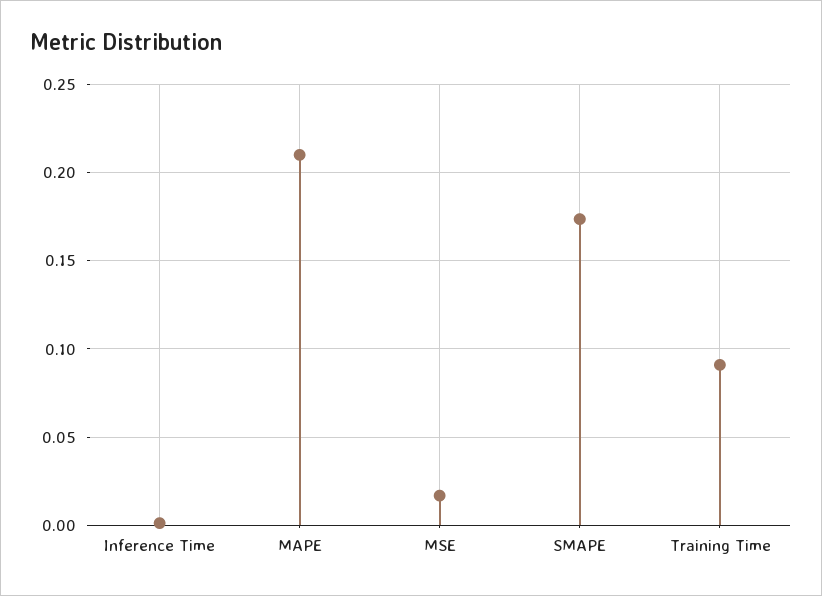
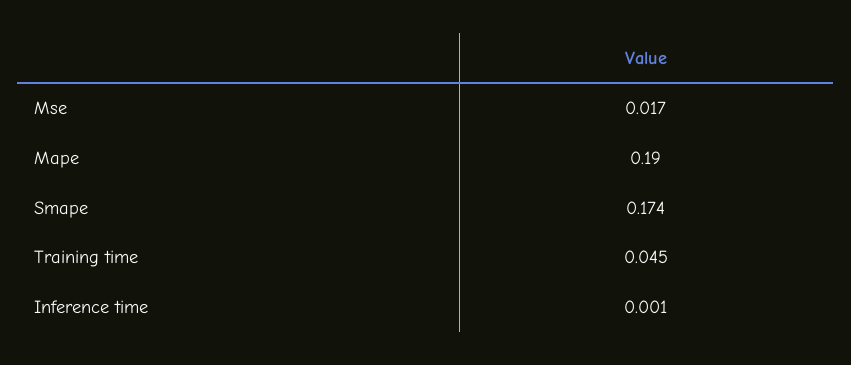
  {
    "Inference Time": 0.001,
-   "MAPE": 0.21,
+   "MAPE": 0.19,
    "MSE": 0.017,
    "SMAPE": 0.174,
-   "Training Time": 0.09
+   "Training Time": 0.045
  }

